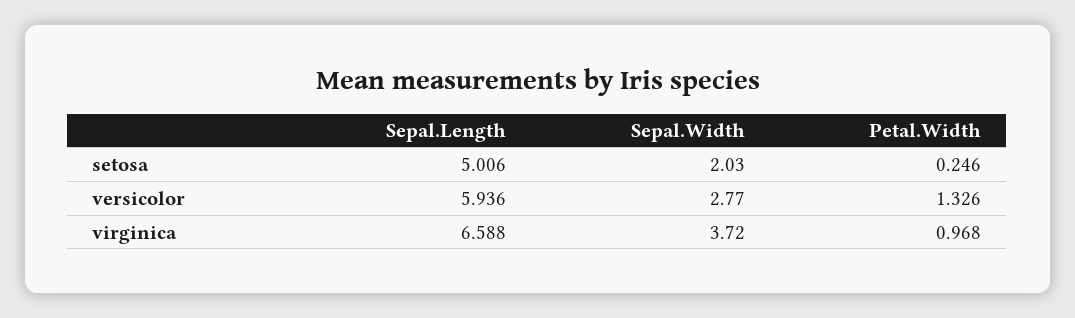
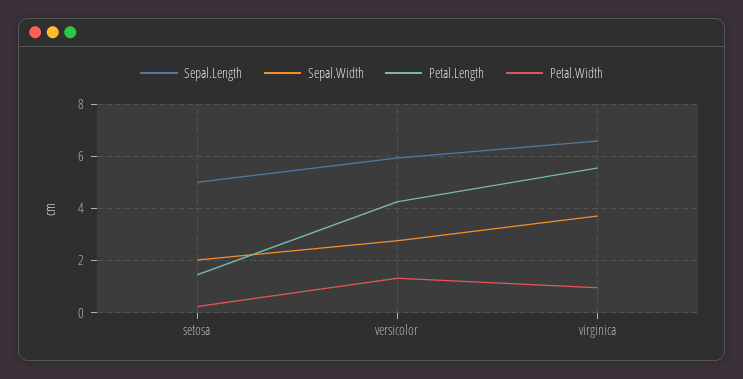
  {
    "Sepal.Length": {
      "setosa": 5.006,
      "versicolor": 5.936,
      "virginica": 6.588
    },
    "Sepal.Width": {
      "setosa": 2.03,
      "versicolor": 2.77,
      "virginica": 3.72
    },
    "Petal.Width": {
      "setosa": 0.246,
      "versicolor": 1.326,
      "virginica": 0.968
-   }
+   },
+   "Petal.Length": {
+     "setosa": 1.5,
+     "versicolor": 4.25,
+     "virginica": 5.5
+   }
  }

